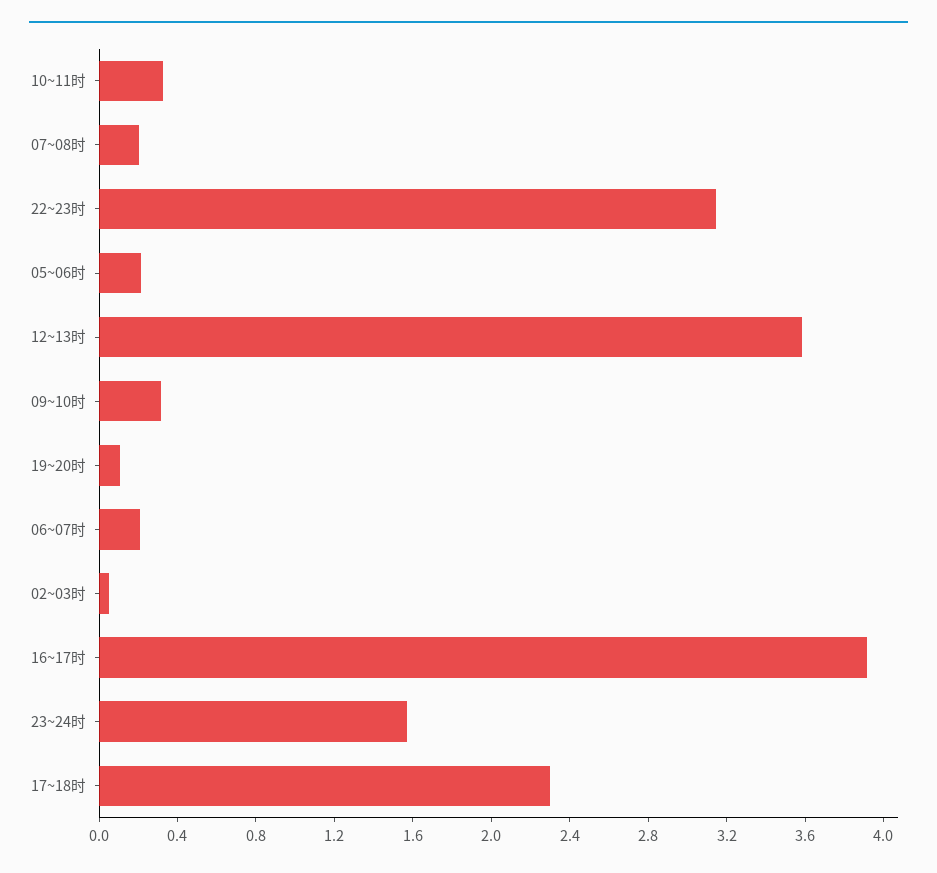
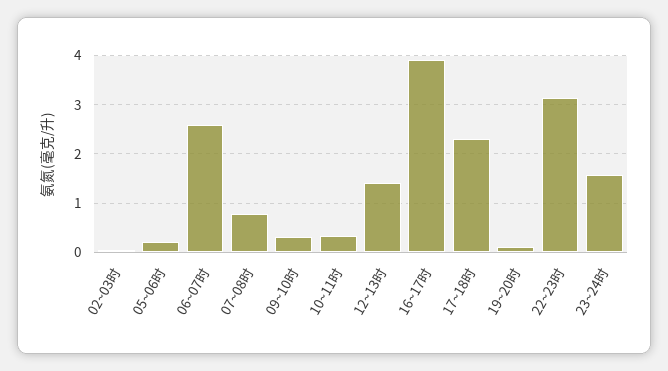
  {
    "10~11时": 0.3,
-   "07~08时": 0.2,
+   "07~08时": 0.8,
    "22~23时": 3.1,
    "05~06时": 0.2,
-   "12~13时": 3.6,
+   "12~13时": 1.4,
    "09~10时": 0.3,
    "19~20时": 0.1,
-   "06~07时": 0.2,
+   "06~07时": 2.6,
    "02~03时": 0.1,
    "16~17时": 3.9,
    "23~24时": 1.6,
    "17~18时": 2.3
  }

